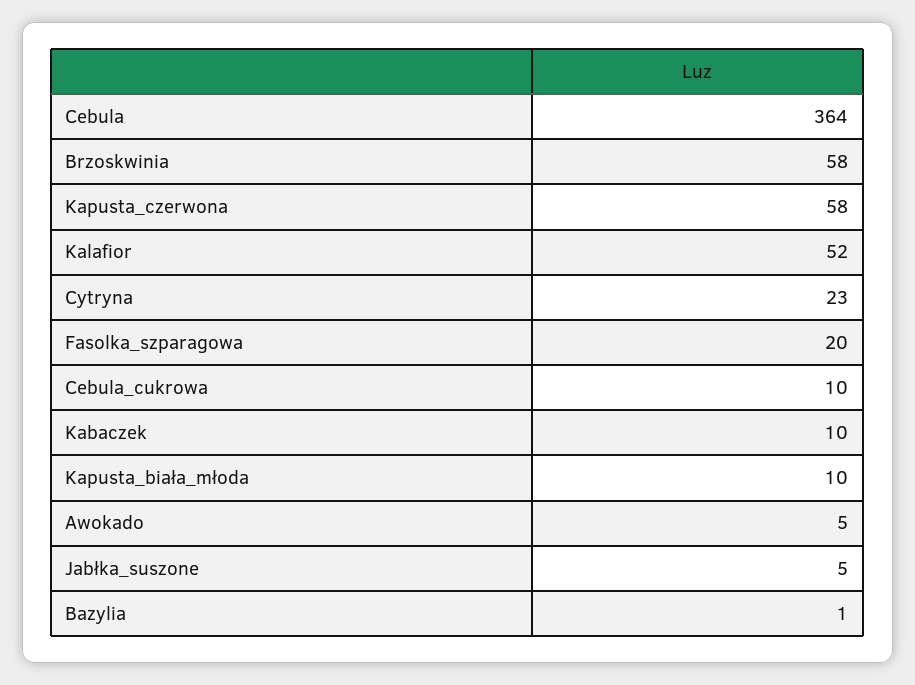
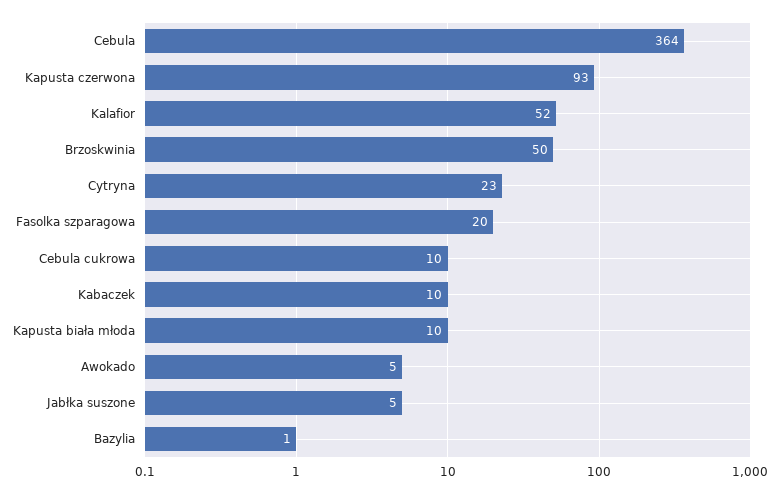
  {
    "Cebula": 364,
-   "Brzoskwinia": 58,
+   "Brzoskwinia": 50,
-   "Kapusta_czerwona": 58,
+   "Kapusta_czerwona": 93,
    "Kalafior": 52,
    "Cytryna": 23,
    "Fasolka_szparagowa": 20,
    "Cebula_cukrowa": 10,
    "Kabaczek": 10,
    "Kapusta_biała_młoda": 10,
    "Awokado": 5,
    "Jabłka_suszone": 5,
    "Bazylia": 1
  }

